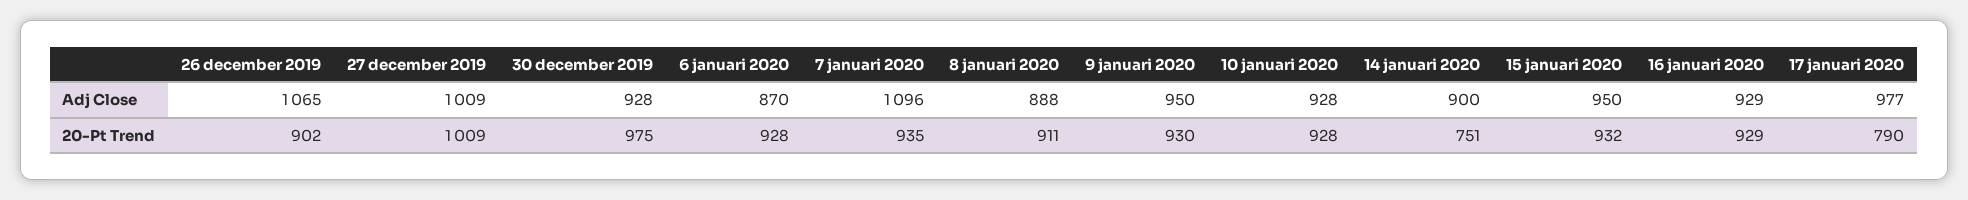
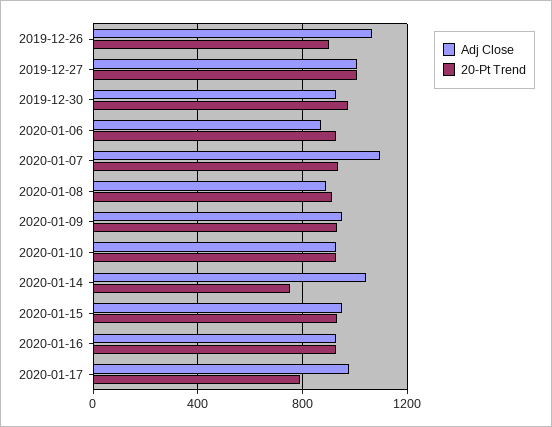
  {
    "Adj Close": {
      "26 december 2019": 1065,
      "27 december 2019": 1009,
      "30 december 2019": 928,
      "6 januari 2020": 870,
      "7 januari 2020": 1096,
      "8 januari 2020": 888,
      "9 januari 2020": 950,
      "10 januari 2020": 928,
-     "14 januari 2020": 900,
+     "14 januari 2020": 1050,
      "15 januari 2020": 950,
      "16 januari 2020": 929,
      "17 januari 2020": 977
    },
    "20-Pt Trend": {
      "26 december 2019": 902,
      "27 december 2019": 1009,
      "30 december 2019": 975,
      "6 januari 2020": 928,
      "7 januari 2020": 935,
      "8 januari 2020": 911,
      "9 januari 2020": 930,
      "10 januari 2020": 928,
      "14 januari 2020": 751,
      "15 januari 2020": 932,
      "16 januari 2020": 929,
      "17 januari 2020": 790
    }
  }

